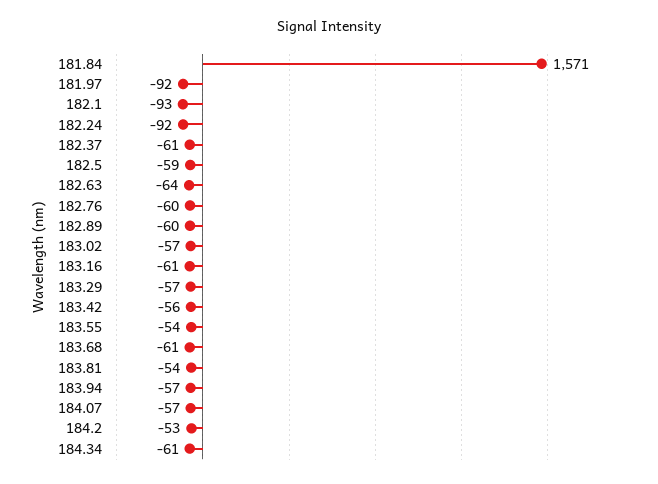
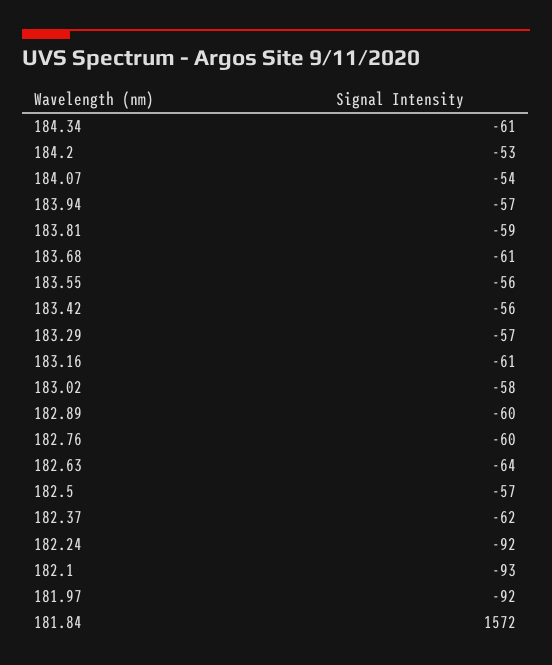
  {
-   "181.84": 1571,
+   "181.84": 1572,
    "181.97": -92,
    "182.1": -93,
    "182.24": -92,
-   "182.37": -61,
+   "182.37": -62,
-   "182.5": -59,
+   "182.5": -57,
    "182.63": -64,
    "182.76": -60,
    "182.89": -60,
-   "183.02": -57,
+   "183.02": -58,
    "183.16": -61,
    "183.29": -57,
    "183.42": -56,
-   "183.55": -54,
+   "183.55": -56,
    "183.68": -61,
-   "183.81": -54,
+   "183.81": -59,
    "183.94": -57,
-   "184.07": -57,
+   "184.07": -54,
    "184.2": -53,
    "184.34": -61
  }

